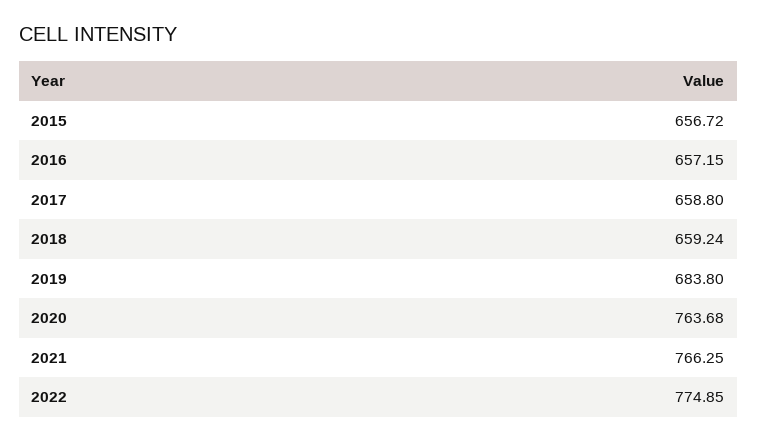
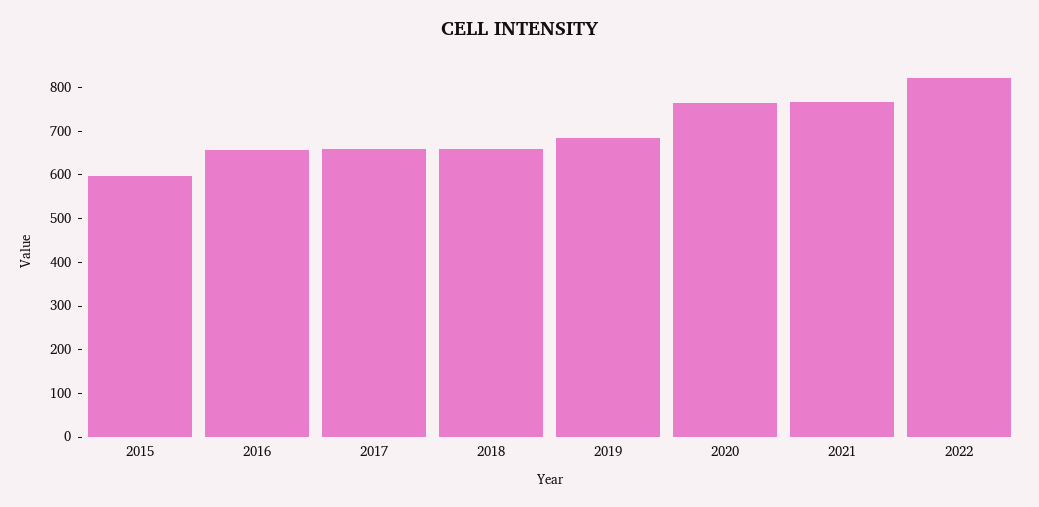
  {
-   "2015": 656.72,
+   "2015": 600,
    "2016": 657.15,
    "2017": 658.8,
    "2018": 659.24,
    "2019": 683.8,
    "2020": 763.68,
    "2021": 766.25,
-   "2022": 774.85
+   "2022": 820
  }

